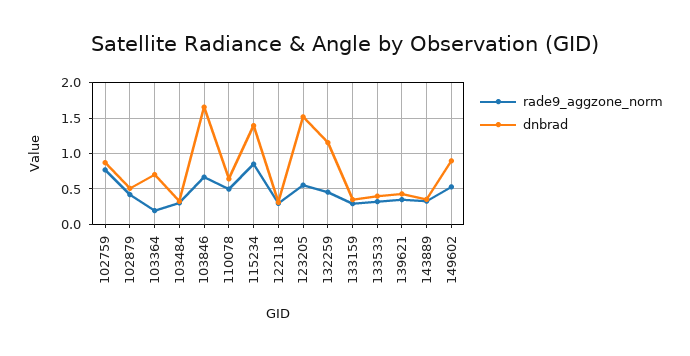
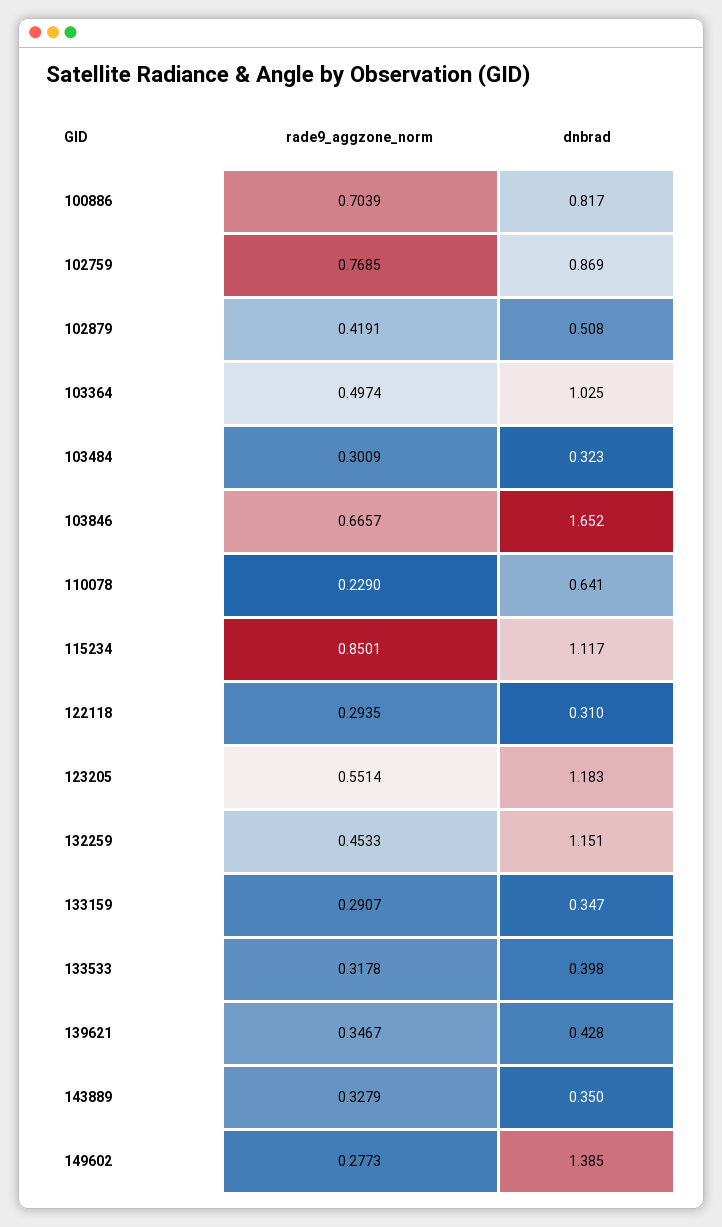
  {
    "rade9_aggzone_norm": {
      "102759": 0.7685,
      "102879": 0.4191,
-     "103364": 0.2,
+     "103364": 0.4974,
      "103484": 0.3009,
      "103846": 0.6657,
-     "110078": 0.5,
+     "110078": 0.229,
      "115234": 0.8501,
      "122118": 0.2935,
      "123205": 0.5514,
      "132259": 0.4533,
      "133159": 0.2907,
      "133533": 0.3178,
      "139621": 0.3467,
      "143889": 0.3279,
-     "149602": 0.5
+     "149602": 0.2773,
+     "100886": 0.7039
    },
    "dnbrad": {
      "102759": 0.869,
      "102879": 0.508,
-     "103364": 0.7,
+     "103364": 1.025,
      "103484": 0.323,
      "103846": 1.652,
      "110078": 0.641,
-     "115234": 1.4,
+     "115234": 1.117,
      "122118": 0.31,
-     "123205": 1.5,
+     "123205": 1.183,
      "132259": 1.151,
      "133159": 0.347,
      "133533": 0.398,
      "139621": 0.428,
      "143889": 0.35,
-     "149602": 0.9
+     "149602": 1.385,
+     "100886": 0.817
    }
  }

